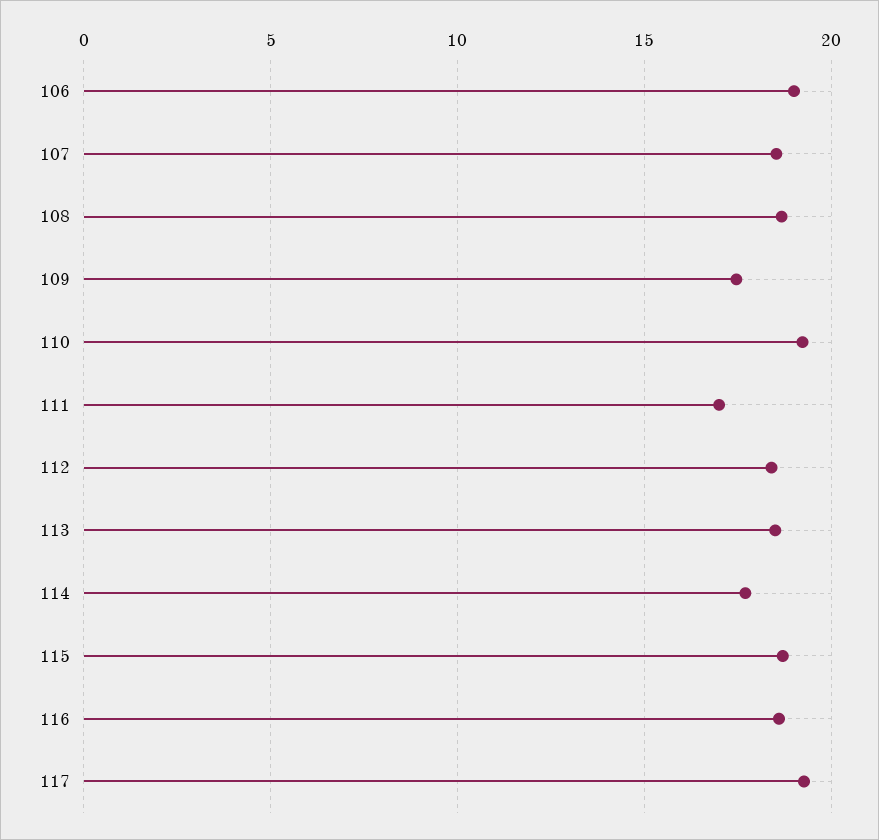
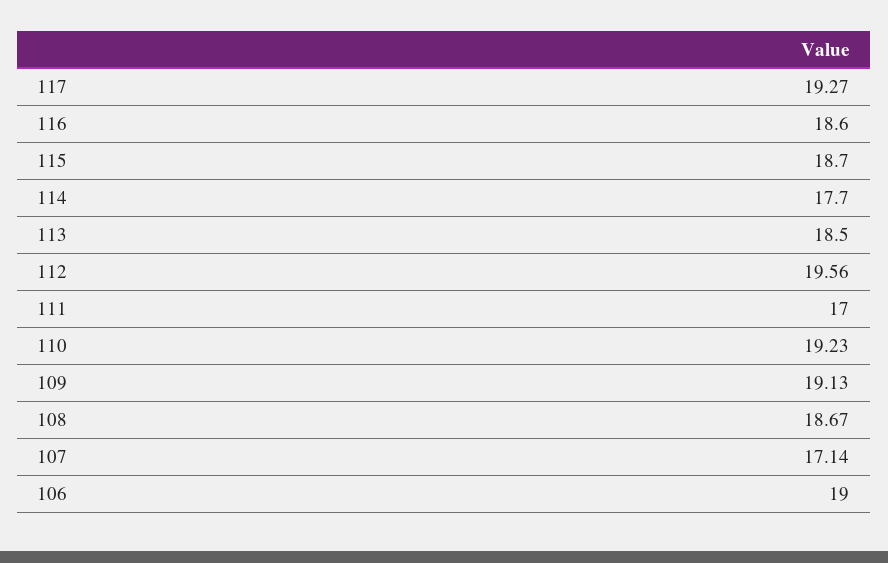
  {
    "106": 19,
-   "107": 18.5,
+   "107": 17.14,
    "108": 18.67,
-   "109": 17.5,
+   "109": 19.13,
    "110": 19.23,
    "111": 17,
-   "112": 18.5,
+   "112": 19.56,
    "113": 18.5,
    "114": 17.7,
    "115": 18.7,
    "116": 18.6,
    "117": 19.27
  }

